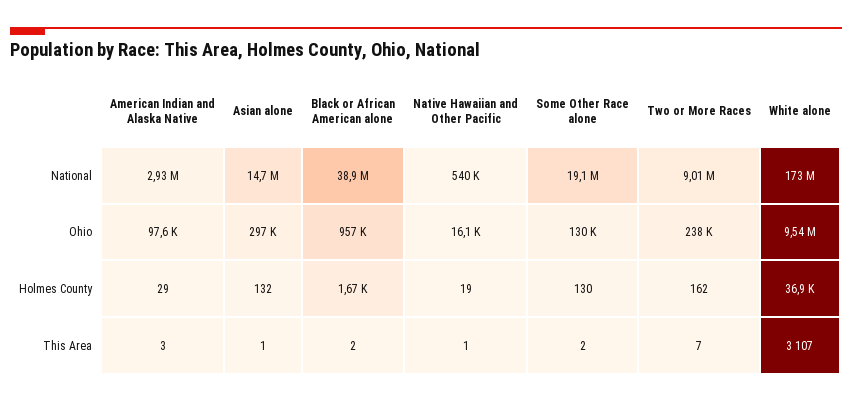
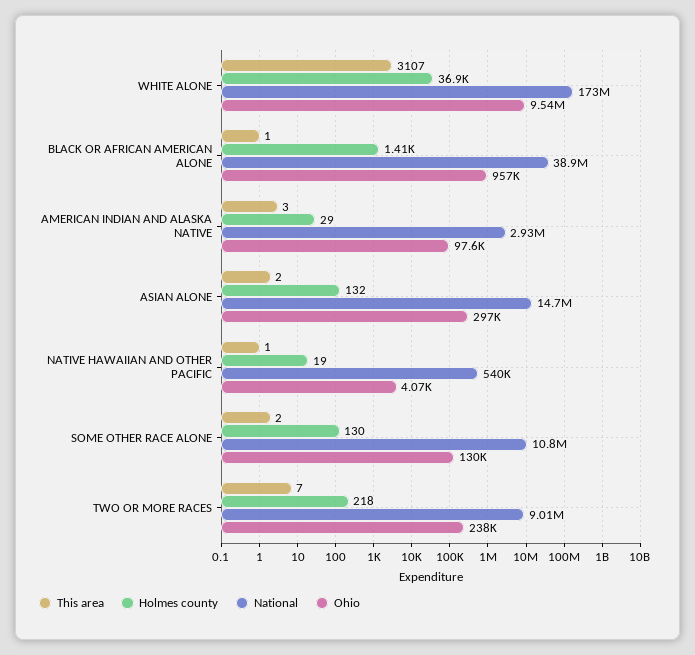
  {
    "National": {
      "American Indian and Alaska Native": 2930000,
      "Asian alone": 14700000,
      "Black or African American alone": 38900000,
      "Native Hawaiian and Other Pacific": 540000,
-     "Some Other Race alone": 19100000,
+     "Some Other Race alone": 10800000,
      "Two or More Races": 9010000,
      "White alone": 173000000
    },
    "Ohio": {
      "American Indian and Alaska Native": 97600,
      "Asian alone": 297000,
      "Black or African American alone": 957000,
-     "Native Hawaiian and Other Pacific": 16100,
+     "Native Hawaiian and Other Pacific": 4070,
      "Some Other Race alone": 130000,
      "Two or More Races": 238000,
      "White alone": 9540000
    },
    "Holmes County": {
      "American Indian and Alaska Native": 29,
      "Asian alone": 132,
-     "Black or African American alone": 1670,
+     "Black or African American alone": 1410,
      "Native Hawaiian and Other Pacific": 19,
      "Some Other Race alone": 130,
-     "Two or More Races": 162,
+     "Two or More Races": 218,
      "White alone": 36900
    },
    "This Area": {
      "American Indian and Alaska Native": 3,
-     "Asian alone": 1,
+     "Asian alone": 2,
-     "Black or African American alone": 2,
+     "Black or African American alone": 1,
      "Native Hawaiian and Other Pacific": 1,
      "Some Other Race alone": 2,
      "Two or More Races": 7,
      "White alone": 3107
    }
  }

